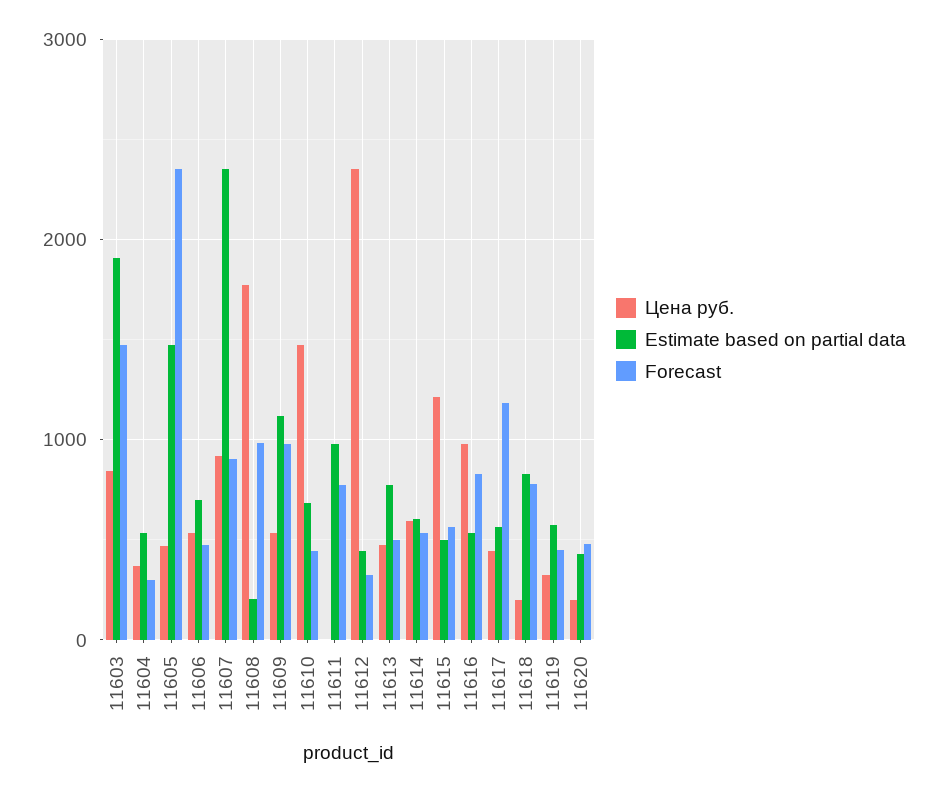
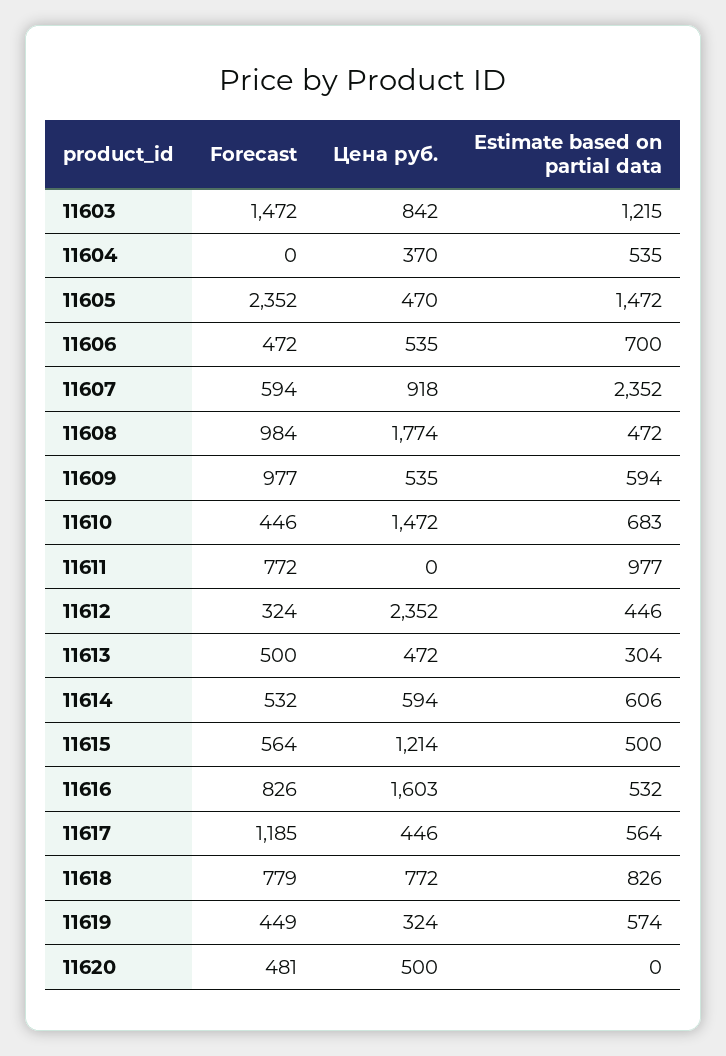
  {
    "Цена руб.": {
      "11603": 842,
      "11604": 370,
      "11605": 470,
      "11606": 535,
      "11607": 918,
      "11608": 1774,
      "11609": 535,
      "11610": 1472,
      "11611": 0,
      "11612": 2352,
      "11613": 472,
      "11614": 594,
      "11615": 1214,
-     "11616": 1000,
+     "11616": 1603,
      "11617": 446,
-     "11618": 200,
+     "11618": 772,
      "11619": 324,
-     "11620": 200
+     "11620": 500
    },
    "Estimate based on partial data": {
-     "11603": 1900,
+     "11603": 1215,
      "11604": 535,
      "11605": 1472,
      "11606": 700,
      "11607": 2352,
-     "11608": 200,
+     "11608": 472,
-     "11609": 1100,
+     "11609": 594,
      "11610": 683,
      "11611": 977,
      "11612": 446,
-     "11613": 800,
+     "11613": 304,
      "11614": 606,
      "11615": 500,
      "11616": 532,
      "11617": 564,
      "11618": 826,
      "11619": 574,
-     "11620": 400
+     "11620": 0
    },
    "Forecast": {
      "11603": 1472,
-     "11604": 300,
+     "11604": 0,
      "11605": 2352,
      "11606": 472,
-     "11607": 900,
+     "11607": 594,
      "11608": 984,
      "11609": 977,
      "11610": 446,
      "11611": 772,
      "11612": 324,
      "11613": 500,
      "11614": 532,
      "11615": 564,
      "11616": 826,
      "11617": 1185,
      "11618": 779,
      "11619": 449,
      "11620": 481
    }
  }

